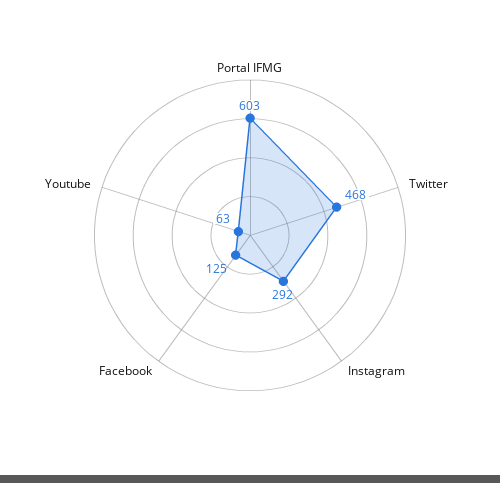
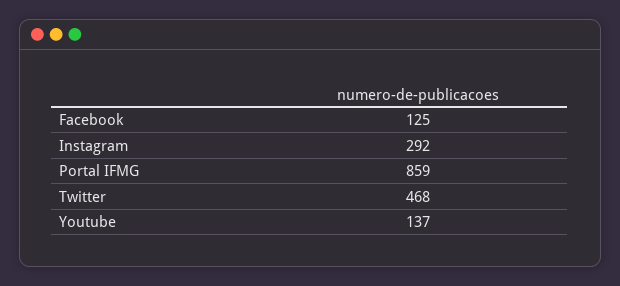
  {
-   "Portal IFMG": 603,
+   "Portal IFMG": 859,
    "Twitter": 468,
    "Instagram": 292,
    "Facebook": 125,
-   "Youtube": 63
+   "Youtube": 137
  }

